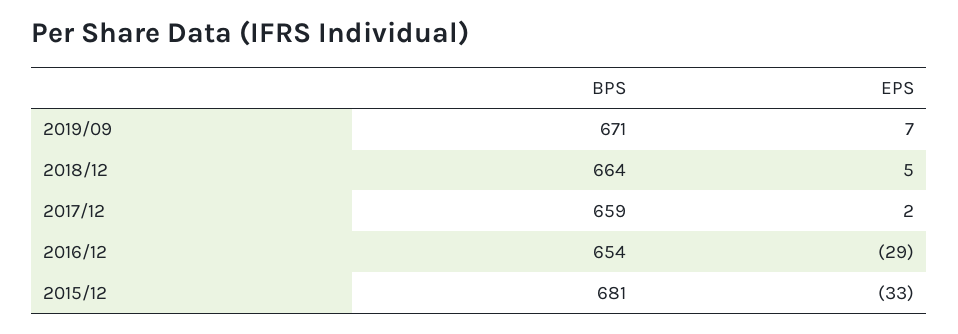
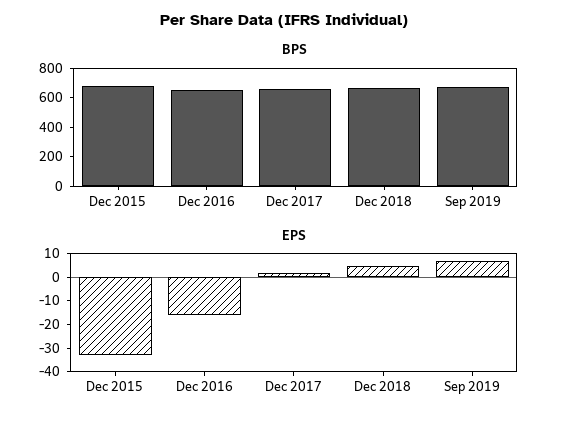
  {
    "BPS": {
      "2019/09": 671,
      "2018/12": 664,
      "2017/12": 659,
      "2016/12": 654,
      "2015/12": 681
    },
    "EPS": {
      "2019/09": 7,
      "2018/12": 5,
      "2017/12": 2,
-     "2016/12": -29,
+     "2016/12": -15,
      "2015/12": -33
    }
  }

